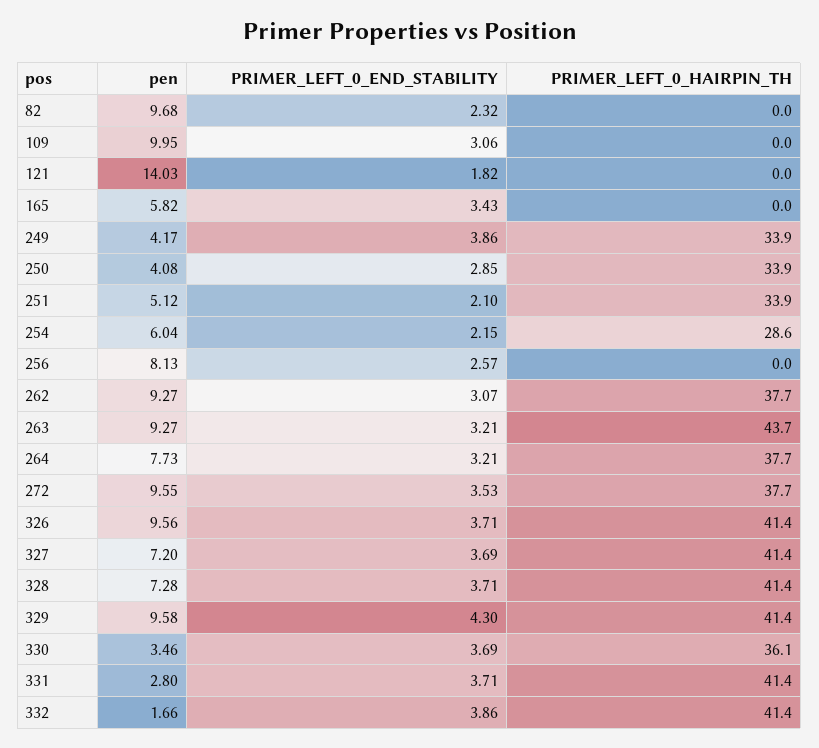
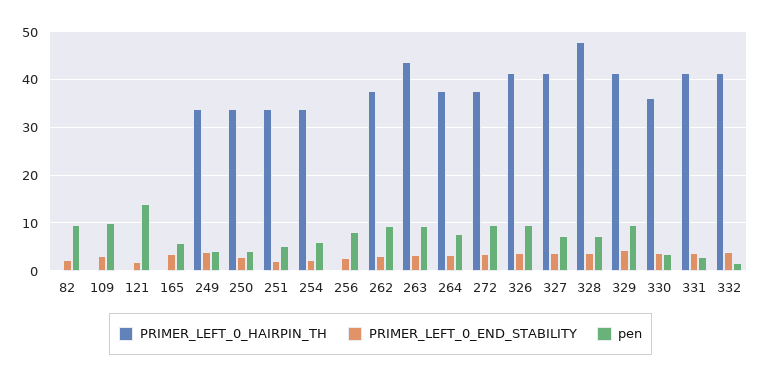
  {
    "pen": {
      "82": 9.68,
      "109": 9.95,
      "121": 14.03,
      "165": 5.82,
      "249": 4.17,
      "250": 4.08,
      "251": 5.12,
      "254": 6.04,
      "256": 8.13,
      "262": 9.27,
      "263": 9.27,
      "264": 7.73,
      "272": 9.55,
      "326": 9.56,
      "327": 7.2,
      "328": 7.28,
      "329": 9.58,
      "330": 3.46,
      "331": 2.8,
      "332": 1.66
    },
    "PRIMER_LEFT_0_END_STABILITY": {
      "82": 2.32,
      "109": 3.06,
      "121": 1.82,
      "165": 3.43,
      "249": 3.86,
      "250": 2.85,
      "251": 2.1,
      "254": 2.15,
      "256": 2.57,
      "262": 3.07,
      "263": 3.21,
      "264": 3.21,
      "272": 3.53,
      "326": 3.71,
      "327": 3.69,
      "328": 3.71,
      "329": 4.3,
      "330": 3.69,
      "331": 3.71,
      "332": 3.86
    },
    "PRIMER_LEFT_0_HAIRPIN_TH": {
      "82": 0,
      "109": 0,
      "121": 0,
      "165": 0,
      "249": 33.9,
      "250": 33.9,
      "251": 33.9,
-     "254": 28.6,
+     "254": 34,
      "256": 0,
      "262": 37.7,
      "263": 43.7,
      "264": 37.7,
      "272": 37.7,
      "326": 41.4,
      "327": 41.4,
-     "328": 41.4,
+     "328": 48,
      "329": 41.4,
      "330": 36.1,
      "331": 41.4,
      "332": 41.4
    }
  }

